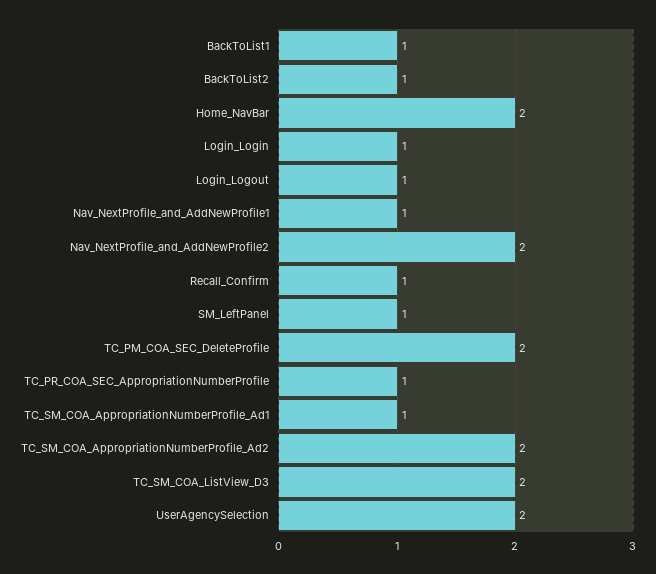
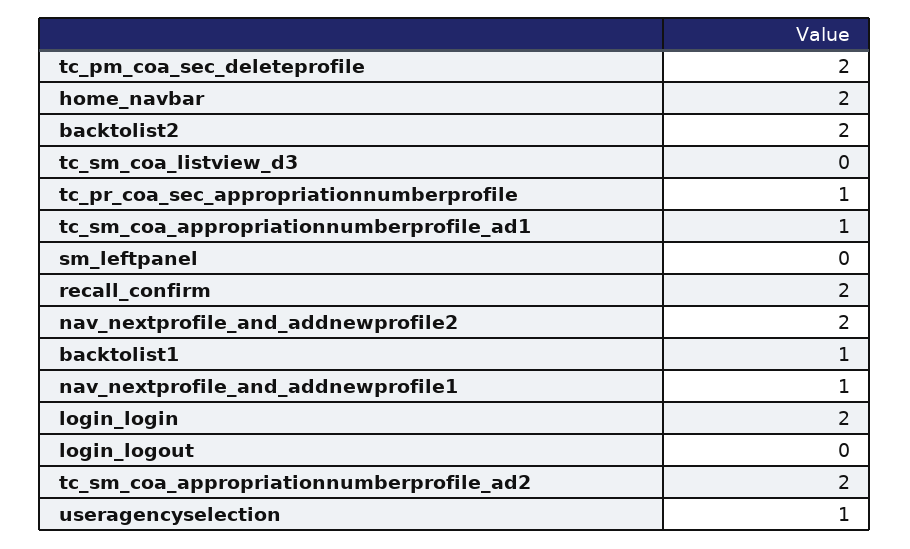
  {
    "BackToList1": 1,
-   "BackToList2": 1,
+   "BackToList2": 2,
    "Home_NavBar": 2,
-   "Login_Login": 1,
+   "Login_Login": 2,
-   "Login_Logout": 1,
+   "Login_Logout": 0,
    "Nav_NextProfile_and_AddNewProfile1": 1,
    "Nav_NextProfile_and_AddNewProfile2": 2,
-   "Recall_Confirm": 1,
+   "Recall_Confirm": 2,
-   "SM_LeftPanel": 1,
+   "SM_LeftPanel": 0,
    "TC_PM_COA_SEC_DeleteProfile": 2,
    "TC_PR_COA_SEC_AppropriationNumberProfile": 1,
    "TC_SM_COA_AppropriationNumberProfile_Ad1": 1,
    "TC_SM_COA_AppropriationNumberProfile_Ad2": 2,
-   "TC_SM_COA_ListView_D3": 2,
+   "TC_SM_COA_ListView_D3": 0,
-   "UserAgencySelection": 2
+   "UserAgencySelection": 1
  }

